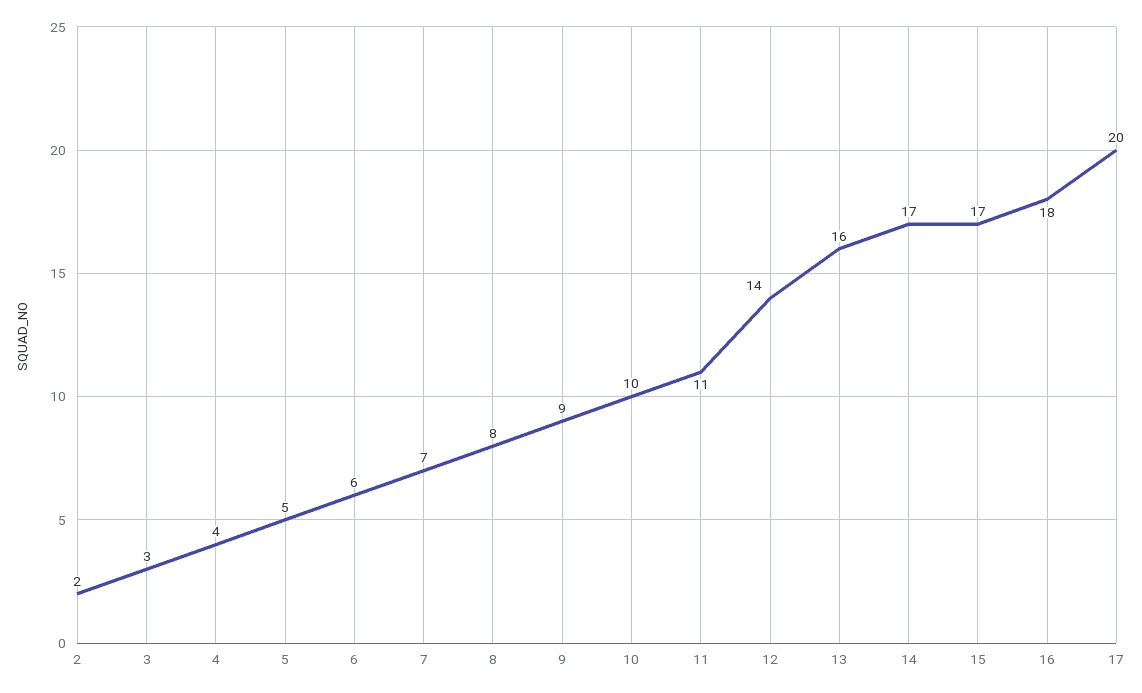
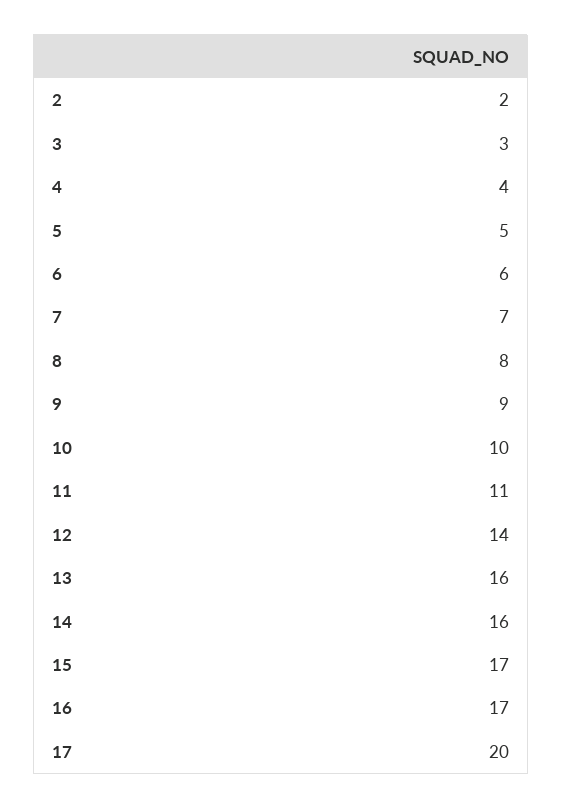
  {
    "2": 2,
    "3": 3,
    "4": 4,
    "5": 5,
    "6": 6,
    "7": 7,
    "8": 8,
    "9": 9,
    "10": 10,
    "11": 11,
    "12": 14,
    "13": 16,
-   "14": 17,
+   "14": 16,
    "15": 17,
-   "16": 18,
+   "16": 17,
    "17": 20
  }

